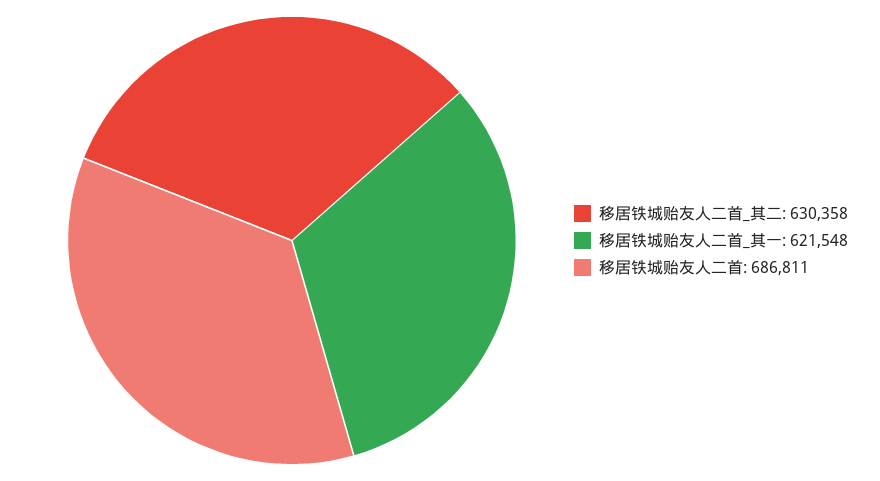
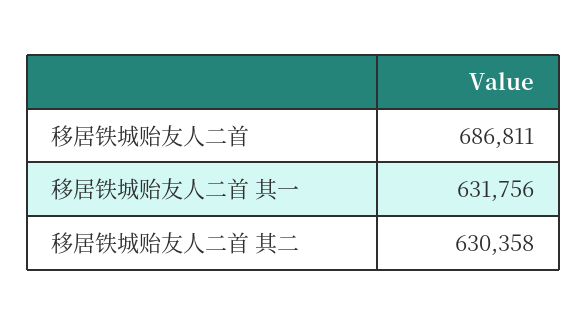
  {
    "移居铁城贻友人二首_其二": 630358,
-   "移居铁城贻友人二首_其一": 621548,
+   "移居铁城贻友人二首_其一": 631756,
    "移居铁城贻友人二首": 686811
  }

